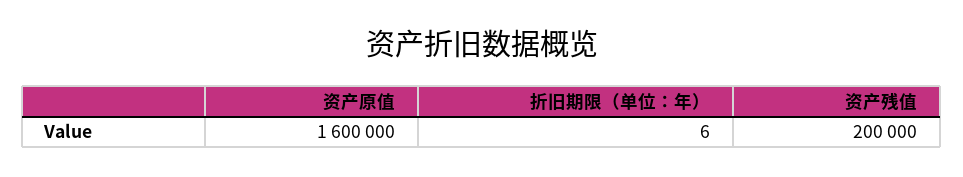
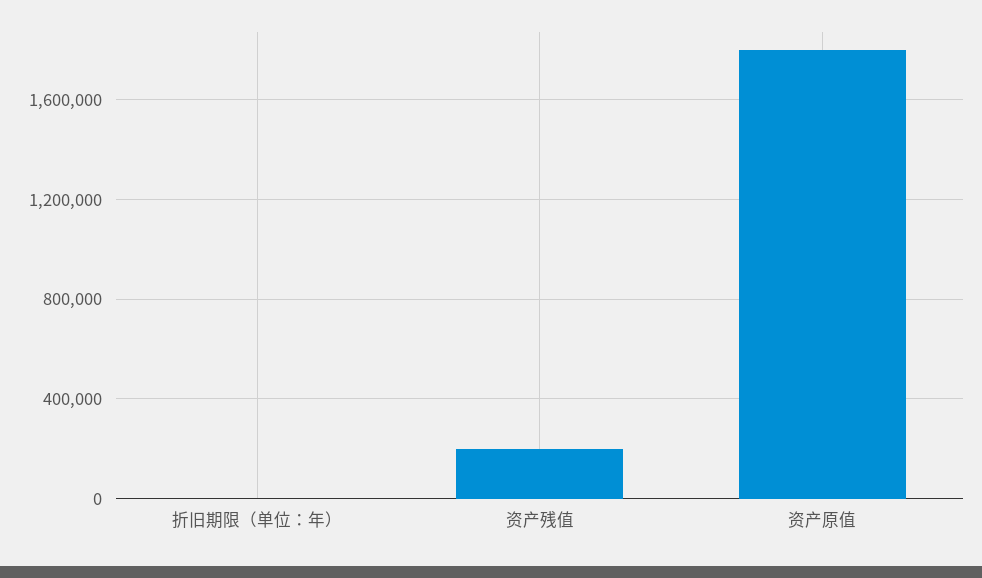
  {
-   "资产原值": 1600000,
+   "资产原值": 1800000,
    "折旧期限（单位：年）": 6,
    "资产残值": 200000
  }

